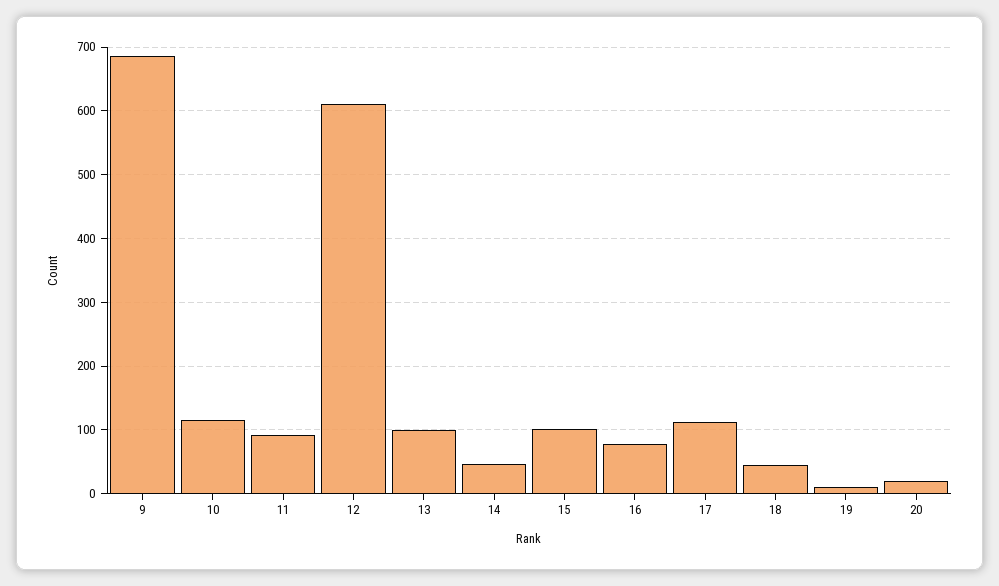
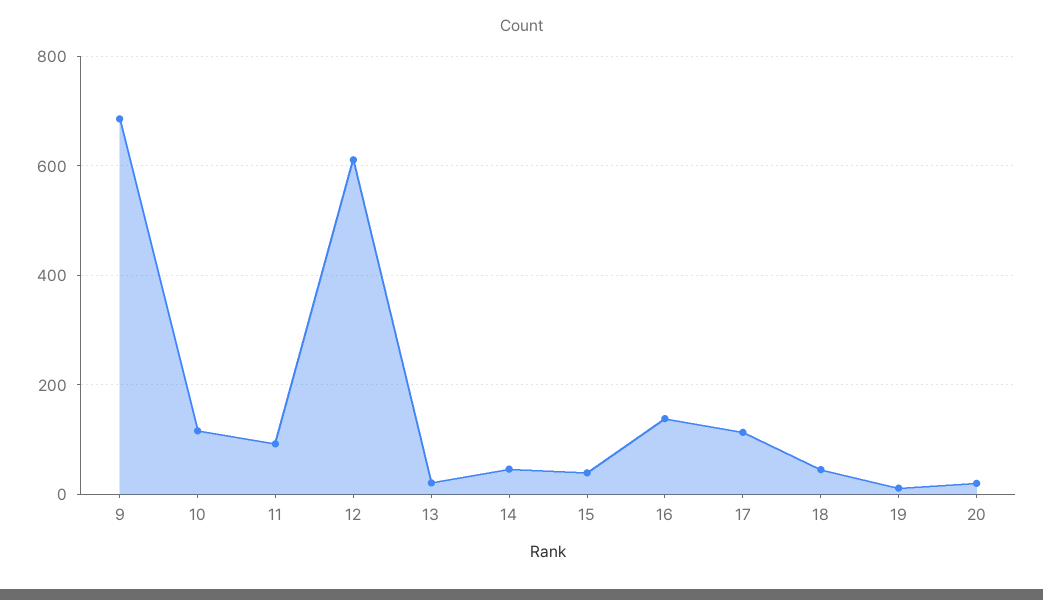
  {
    "9": 690,
    "10": 120,
    "11": 90,
    "12": 610,
-   "13": 100,
+   "13": 20,
    "14": 50,
-   "15": 100,
+   "15": 40,
-   "16": 80,
+   "16": 140,
    "17": 110,
    "18": 50,
    "19": 10,
    "20": 20
  }

